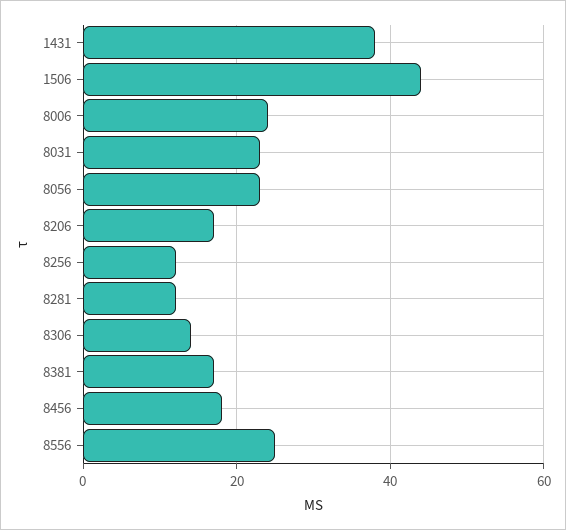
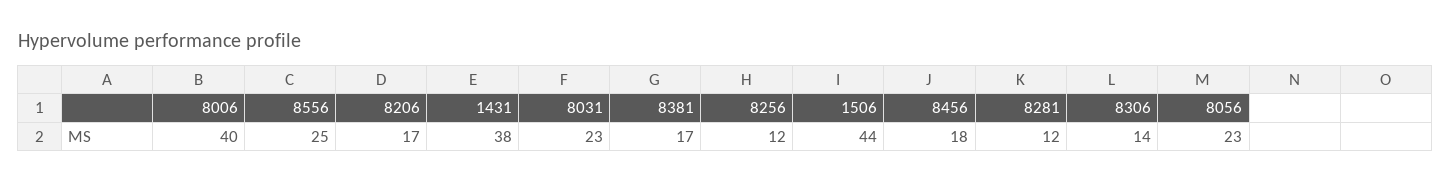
  {
    "1431": 38,
    "1506": 44,
-   "8006": 25,
+   "8006": 40,
    "8031": 23,
    "8056": 23,
    "8206": 17,
    "8256": 12,
    "8281": 12,
    "8306": 14,
    "8381": 17,
    "8456": 18,
    "8556": 25
  }

